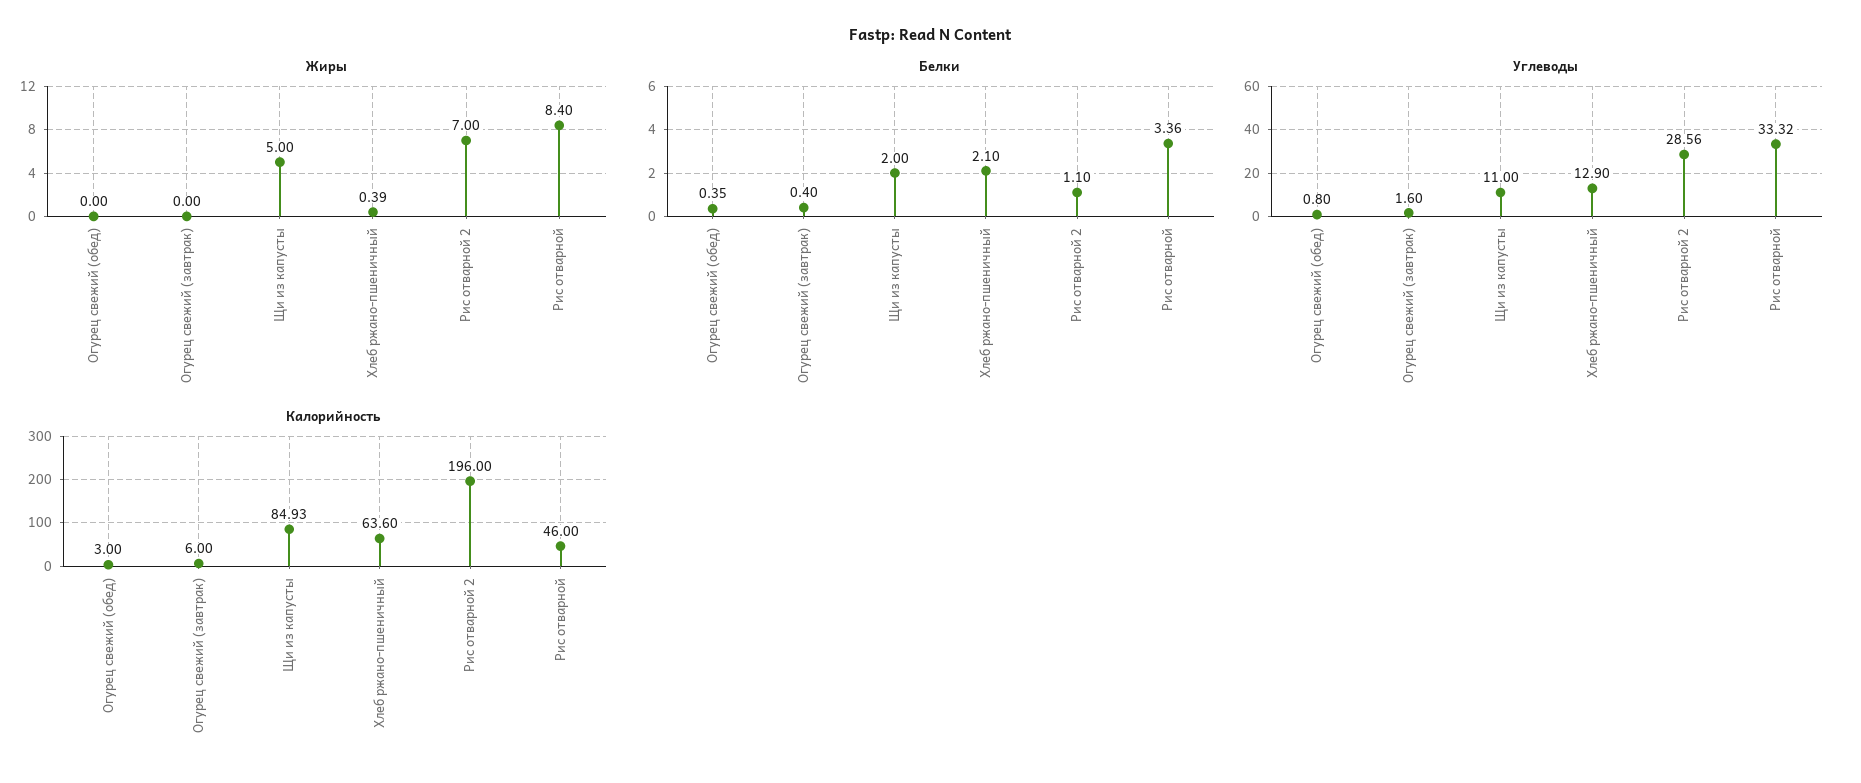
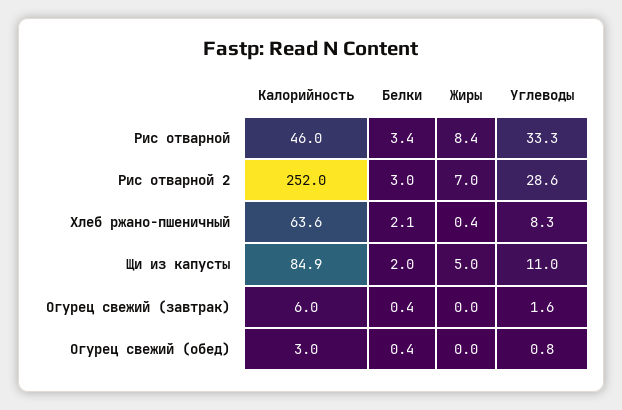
  {
    "Жиры": {
      "Огурец свежий (обед)": 0,
      "Огурец свежий (завтрак)": 0,
      "Щи из капусты": 5,
      "Хлеб ржано-пшеничный": 0.39,
      "Рис отварной 2": 7,
      "Рис отварной": 8.4
    },
    "Белки": {
      "Огурец свежий (обед)": 0.35,
      "Огурец свежий (завтрак)": 0.4,
      "Щи из капусты": 2,
      "Хлеб ржано-пшеничный": 2.1,
-     "Рис отварной 2": 1.1,
+     "Рис отварной 2": 3,
      "Рис отварной": 3.36
    },
    "Углеводы": {
      "Огурец свежий (обед)": 0.8,
      "Огурец свежий (завтрак)": 1.6,
      "Щи из капусты": 11,
-     "Хлеб ржано-пшеничный": 12.9,
+     "Хлеб ржано-пшеничный": 8.3,
      "Рис отварной 2": 28.56,
      "Рис отварной": 33.32
    },
    "Калорийность": {
      "Огурец свежий (обед)": 3,
      "Огурец свежий (завтрак)": 6,
      "Щи из капусты": 84.93,
      "Хлеб ржано-пшеничный": 63.6,
-     "Рис отварной 2": 196,
+     "Рис отварной 2": 252,
      "Рис отварной": 46
    }
  }

